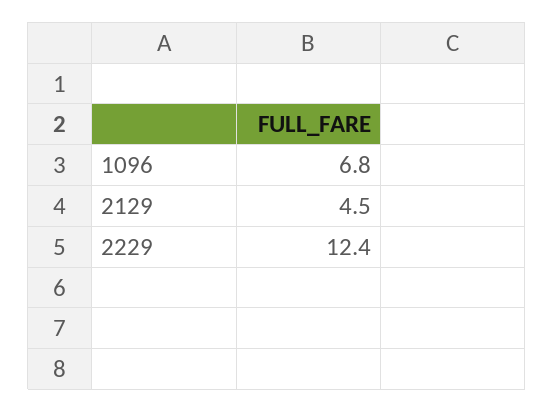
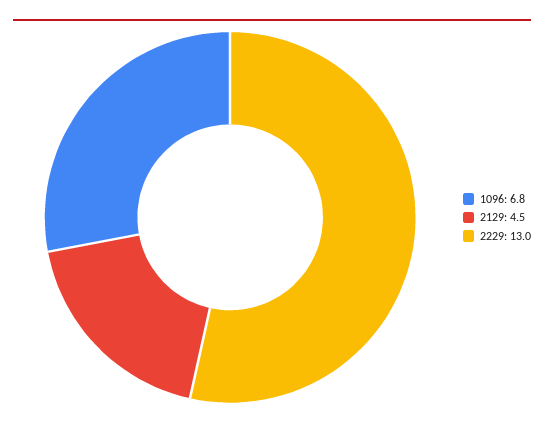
  {
    "1096": 6.8,
    "2129": 4.5,
-   "2229": 12.4
+   "2229": 13
  }

